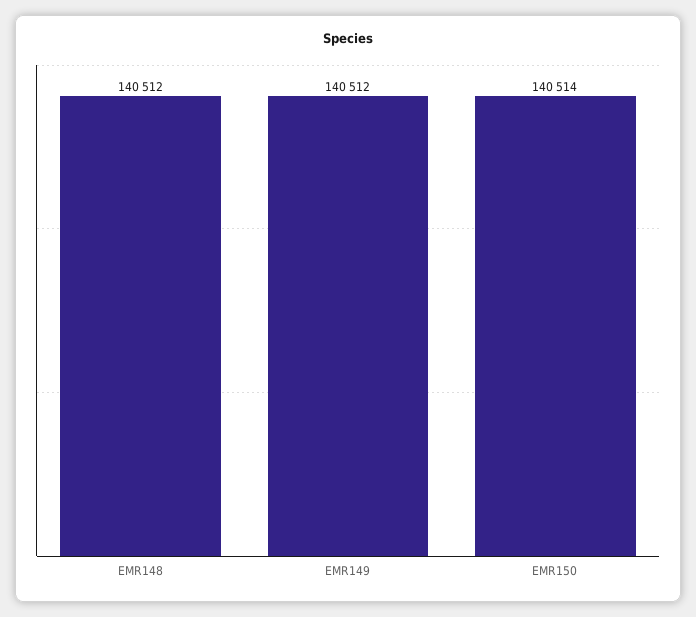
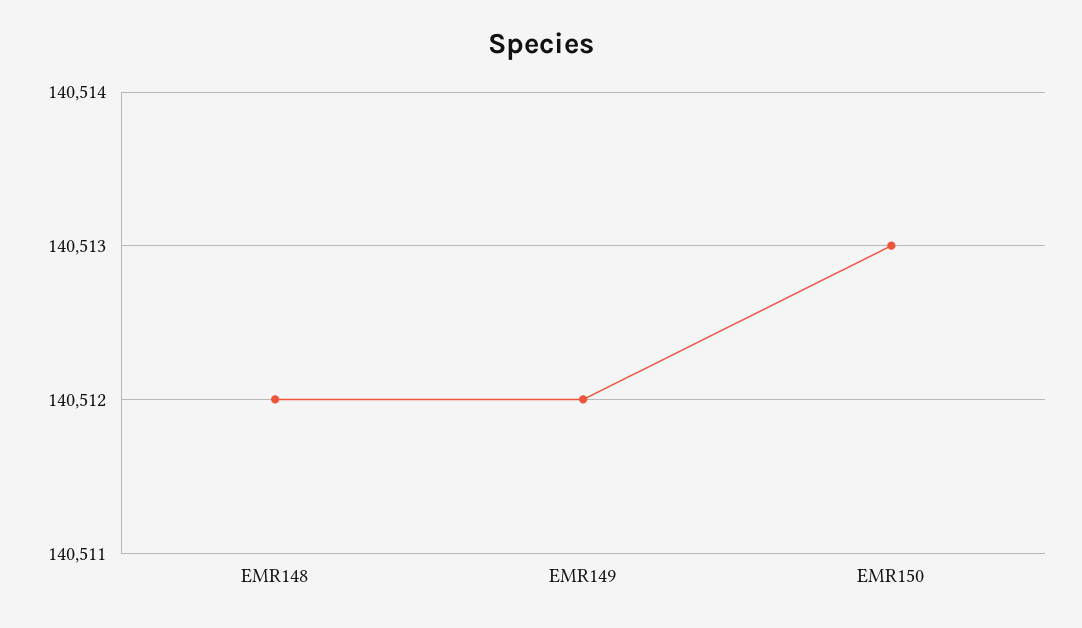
  {
    "EMR148": 140512,
    "EMR149": 140512,
-   "EMR150": 140514
+   "EMR150": 140513
  }

